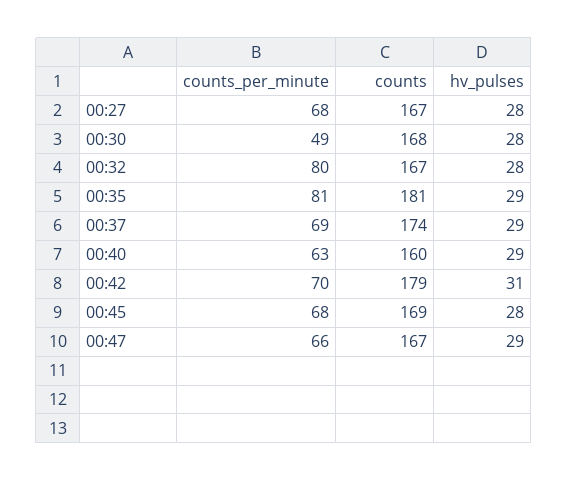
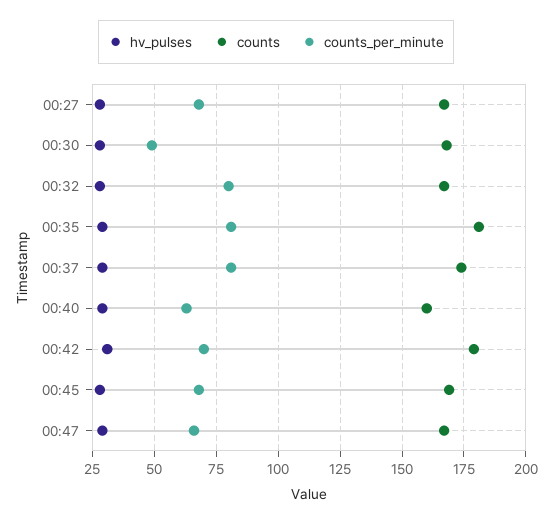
  {
    "counts_per_minute": {
      "00:27": 68,
      "00:30": 49,
      "00:32": 80,
      "00:35": 81,
-     "00:37": 69,
+     "00:37": 80,
      "00:40": 63,
      "00:42": 70,
      "00:45": 68,
      "00:47": 66
    },
    "counts": {
      "00:27": 167,
      "00:30": 168,
      "00:32": 167,
      "00:35": 181,
      "00:37": 174,
      "00:40": 160,
      "00:42": 179,
      "00:45": 169,
      "00:47": 167
    },
    "hv_pulses": {
      "00:27": 28,
      "00:30": 28,
      "00:32": 28,
      "00:35": 29,
      "00:37": 29,
      "00:40": 29,
      "00:42": 31,
      "00:45": 28,
      "00:47": 29
    }
  }

